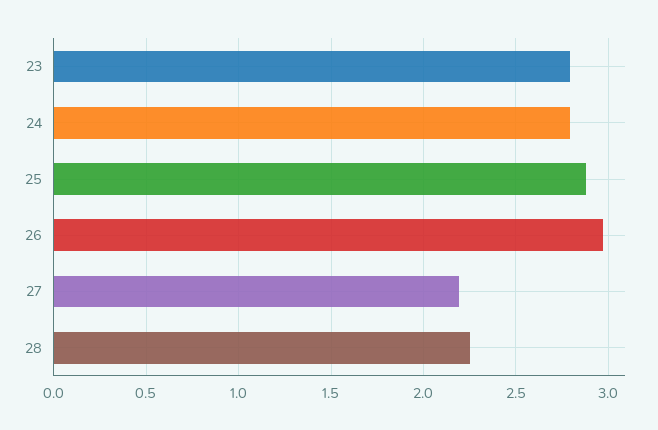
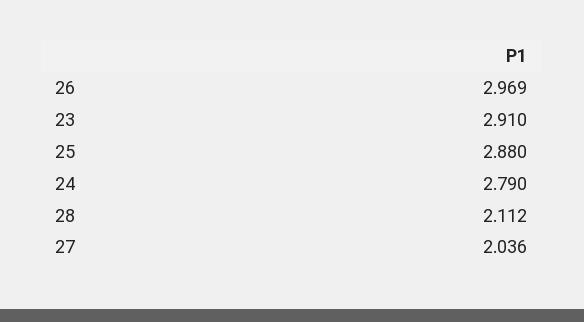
  {
-   "23": 2.8,
+   "23": 2.91,
    "24": 2.79,
    "25": 2.88,
    "26": 2.969,
-   "27": 2.2,
+   "27": 2.036,
-   "28": 2.25
+   "28": 2.112
  }

